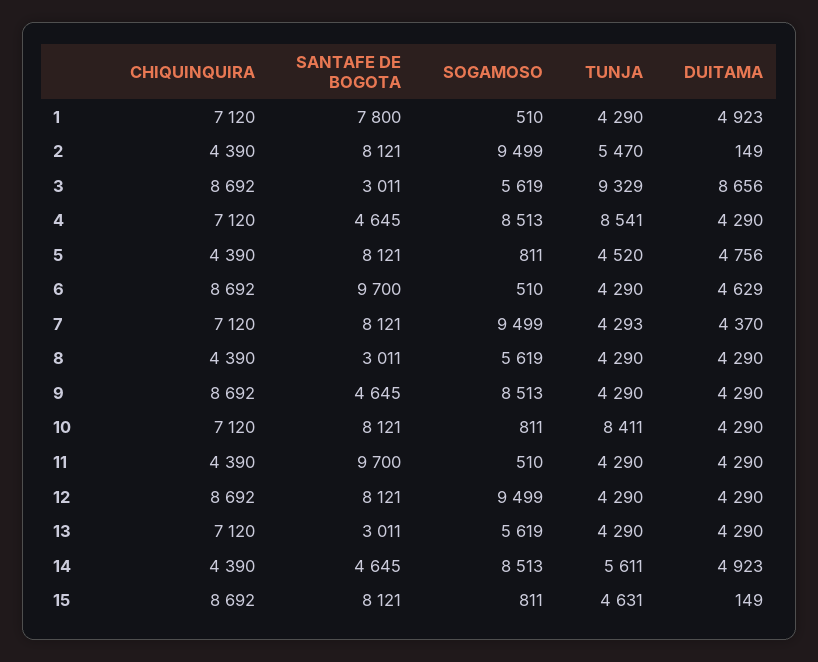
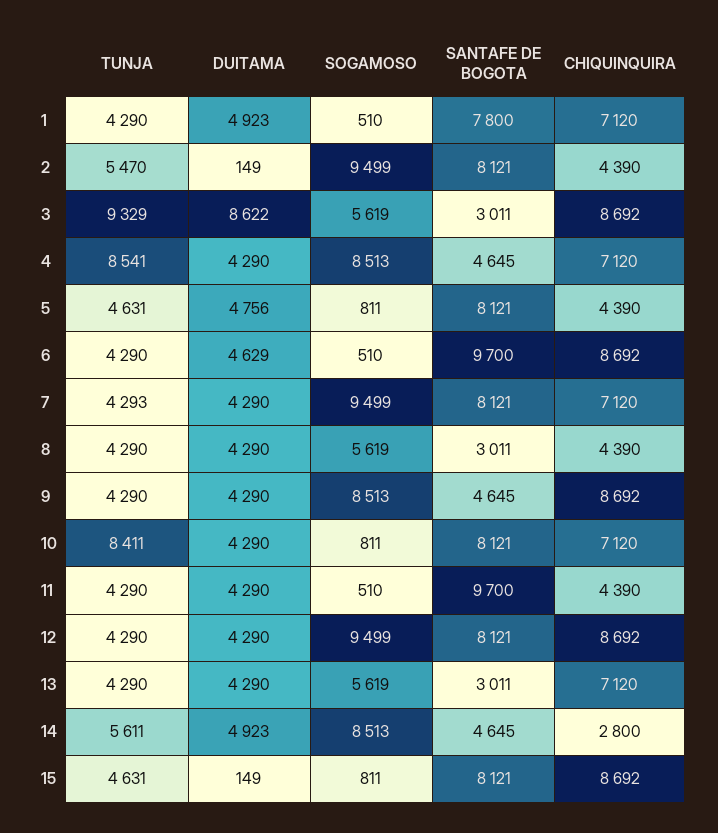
  {
    "CHIQUINQUIRA": {
      "1": 7120,
      "2": 4390,
      "3": 8692,
      "4": 7120,
      "5": 4390,
      "6": 8692,
      "7": 7120,
      "8": 4390,
      "9": 8692,
      "10": 7120,
      "11": 4390,
      "12": 8692,
      "13": 7120,
-     "14": 4390,
+     "14": 2800,
      "15": 8692
    },
    "SANTAFE DE BOGOTA": {
      "1": 7800,
      "2": 8121,
      "3": 3011,
      "4": 4645,
      "5": 8121,
      "6": 9700,
      "7": 8121,
      "8": 3011,
      "9": 4645,
      "10": 8121,
      "11": 9700,
      "12": 8121,
      "13": 3011,
      "14": 4645,
      "15": 8121
    },
    "SOGAMOSO": {
      "1": 510,
      "2": 9499,
      "3": 5619,
      "4": 8513,
      "5": 811,
      "6": 510,
      "7": 9499,
      "8": 5619,
      "9": 8513,
      "10": 811,
      "11": 510,
      "12": 9499,
      "13": 5619,
      "14": 8513,
      "15": 811
    },
    "TUNJA": {
      "1": 4290,
      "2": 5470,
      "3": 9329,
      "4": 8541,
-     "5": 4520,
+     "5": 4631,
      "6": 4290,
      "7": 4293,
      "8": 4290,
      "9": 4290,
      "10": 8411,
      "11": 4290,
      "12": 4290,
      "13": 4290,
      "14": 5611,
      "15": 4631
    },
    "DUITAMA": {
      "1": 4923,
      "2": 149,
-     "3": 8656,
+     "3": 8622,
      "4": 4290,
      "5": 4756,
      "6": 4629,
-     "7": 4370,
+     "7": 4290,
      "8": 4290,
      "9": 4290,
      "10": 4290,
      "11": 4290,
      "12": 4290,
      "13": 4290,
      "14": 4923,
      "15": 149
    }
  }

